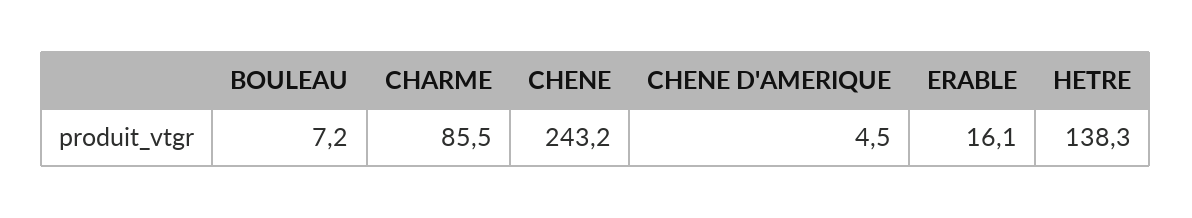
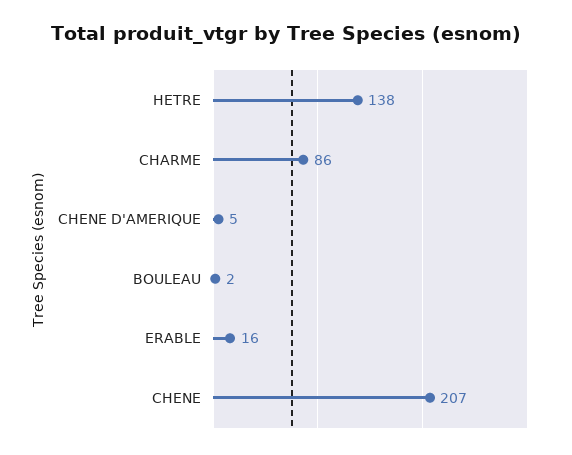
  {
-   "BOULEAU": 7.2,
+   "BOULEAU": 2,
    "CHARME": 85.5,
-   "CHENE": 243.2,
+   "CHENE": 207,
    "CHENE D'AMERIQUE": 4.5,
    "ERABLE": 16.1,
    "HETRE": 138.3
  }

